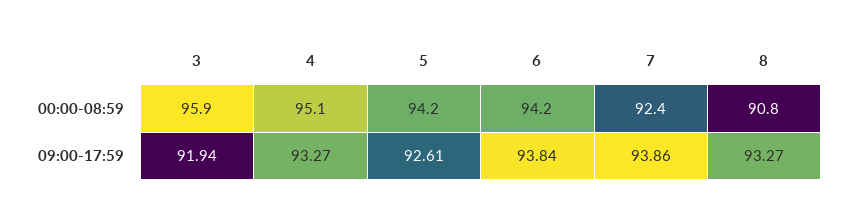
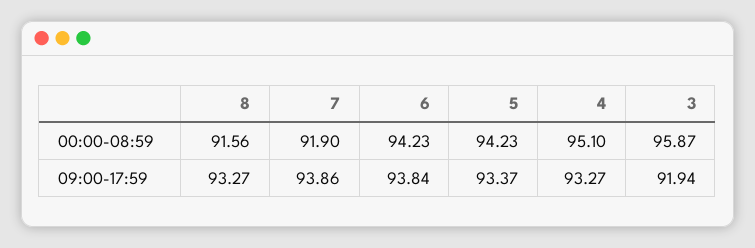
  {
    "3": {
      "00:00-08:59": 95.87,
      "09:00-17:59": 91.94
    },
    "4": {
      "00:00-08:59": 95.1,
      "09:00-17:59": 93.27
    },
    "5": {
      "00:00-08:59": 94.23,
-     "09:00-17:59": 92.61
+     "09:00-17:59": 93.37
    },
    "6": {
      "00:00-08:59": 94.23,
      "09:00-17:59": 93.84
    },
    "7": {
-     "00:00-08:59": 92.4,
+     "00:00-08:59": 91.9,
      "09:00-17:59": 93.86
    },
    "8": {
-     "00:00-08:59": 90.8,
+     "00:00-08:59": 91.56,
      "09:00-17:59": 93.27
    }
  }

